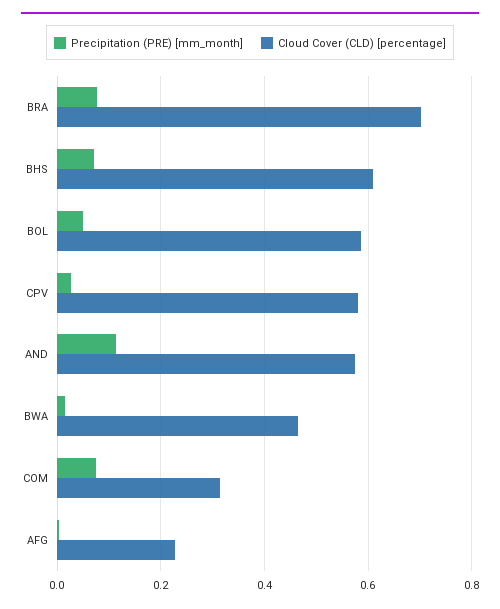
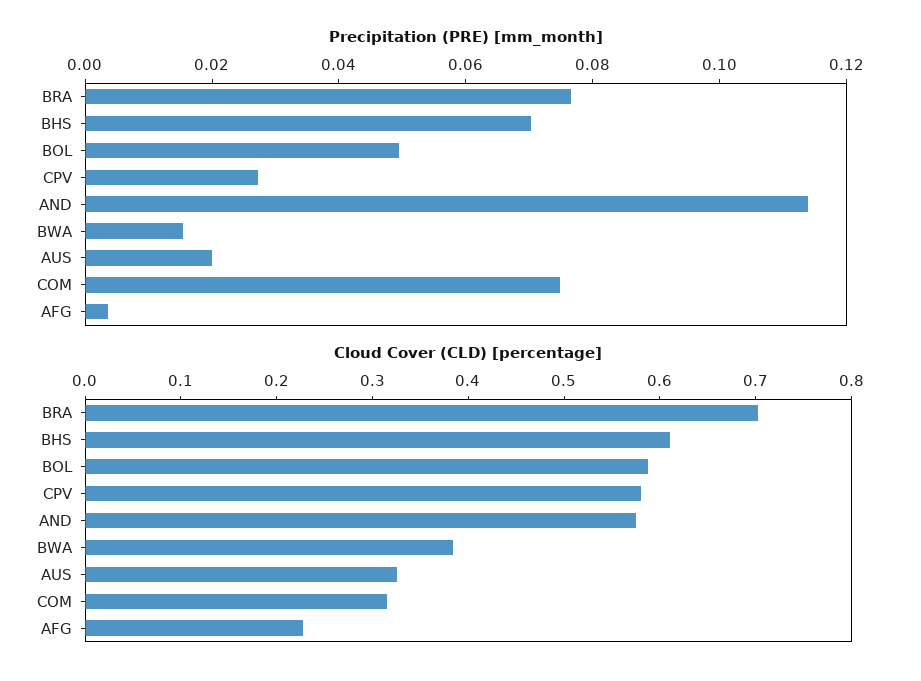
  {
    "Precipitation (PRE) [mm_month]": {
      "BRA": 0.075,
      "BHS": 0.07,
      "BOL": 0.05,
      "CPV": 0.025,
      "AND": 0.115,
      "BWA": 0.015,
      "COM": 0.075,
-     "AFG": 0.005
+     "AFG": 0.005,
+     "AUS": 0.02
    },
    "Cloud Cover (CLD) [percentage]": {
      "BRA": 0.7,
      "BHS": 0.62,
      "BOL": 0.58,
      "CPV": 0.58,
      "AND": 0.58,
-     "BWA": 0.46,
+     "BWA": 0.38,
      "COM": 0.32,
-     "AFG": 0.22
+     "AFG": 0.22,
+     "AUS": 0.32
    }
  }

